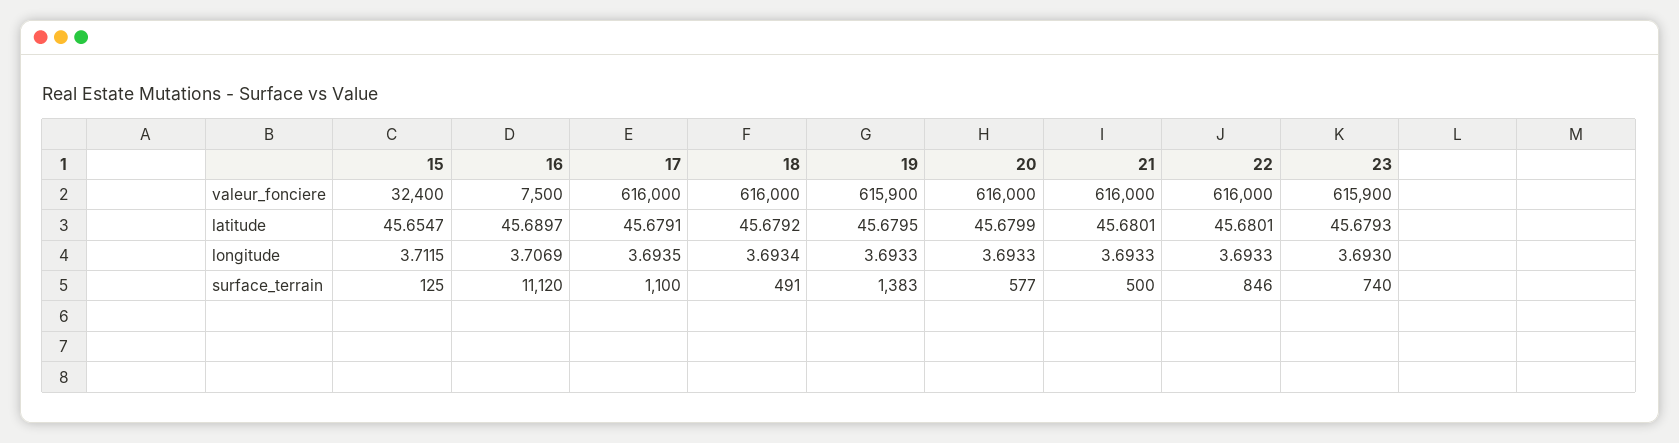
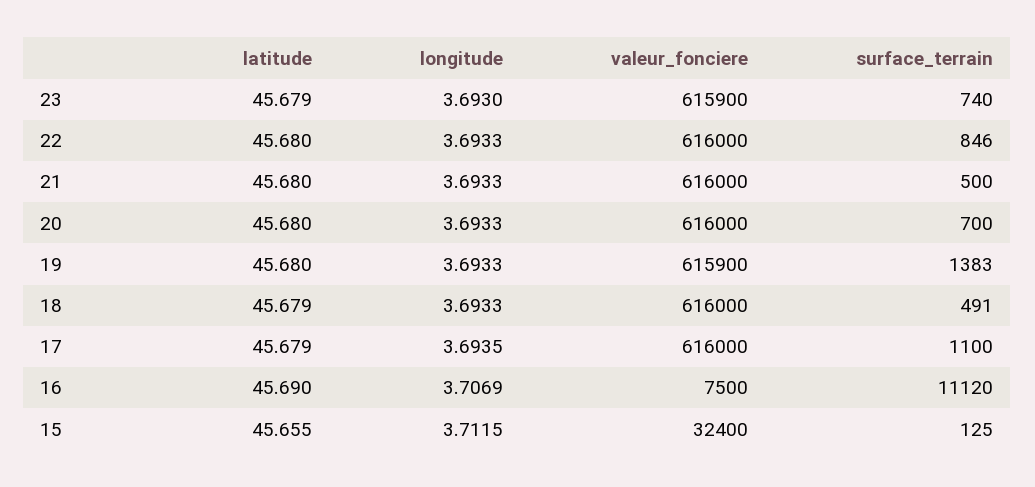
  {
    "15": {
      "valeur_fonciere": 32400,
      "latitude": 45.6547,
      "longitude": 3.7115,
      "surface_terrain": 125
    },
    "16": {
      "valeur_fonciere": 7500,
      "latitude": 45.6897,
      "longitude": 3.7069,
      "surface_terrain": 11120
    },
    "17": {
      "valeur_fonciere": 616000,
      "latitude": 45.6791,
      "longitude": 3.6935,
      "surface_terrain": 1100
    },
    "18": {
      "valeur_fonciere": 616000,
      "latitude": 45.6792,
-     "longitude": 3.6934,
+     "longitude": 3.6933,
      "surface_terrain": 491
    },
    "19": {
      "valeur_fonciere": 615900,
      "latitude": 45.6795,
      "longitude": 3.6933,
      "surface_terrain": 1383
    },
    "20": {
      "valeur_fonciere": 616000,
      "latitude": 45.6799,
      "longitude": 3.6933,
-     "surface_terrain": 577
+     "surface_terrain": 700
    },
    "21": {
      "valeur_fonciere": 616000,
      "latitude": 45.6801,
      "longitude": 3.6933,
      "surface_terrain": 500
    },
    "22": {
      "valeur_fonciere": 616000,
      "latitude": 45.6801,
      "longitude": 3.6933,
      "surface_terrain": 846
    },
    "23": {
      "valeur_fonciere": 615900,
      "latitude": 45.6793,
      "longitude": 3.693,
      "surface_terrain": 740
    }
  }

